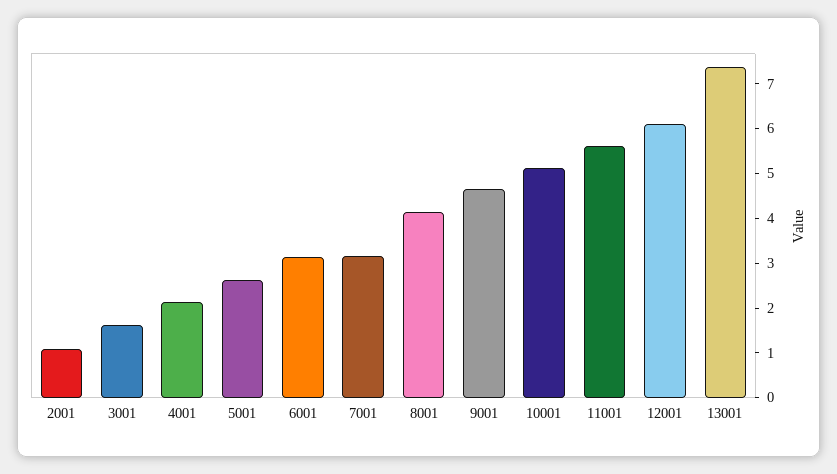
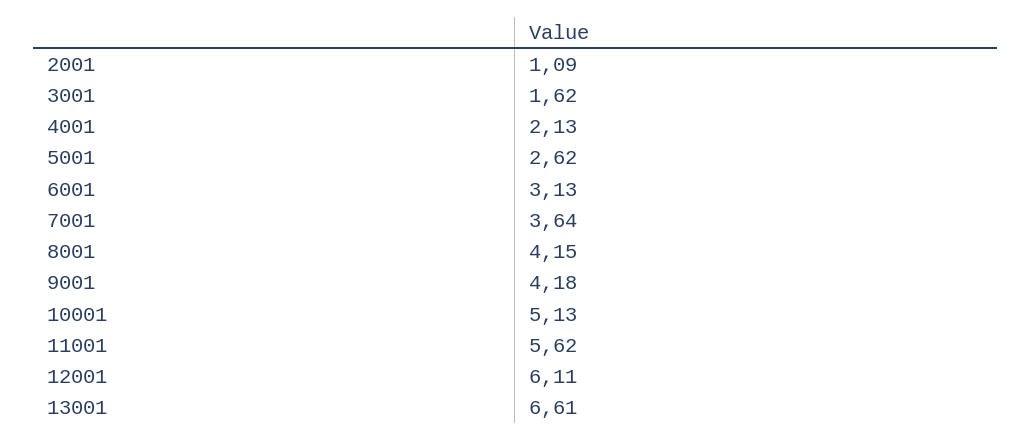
  {
    "2001": 1.09,
    "3001": 1.62,
    "4001": 2.13,
    "5001": 2.62,
    "6001": 3.13,
-   "7001": 3.2,
+   "7001": 3.64,
    "8001": 4.15,
-   "9001": 4.6,
+   "9001": 4.18,
    "10001": 5.13,
    "11001": 5.62,
    "12001": 6.11,
-   "13001": 7.4
+   "13001": 6.61
  }

